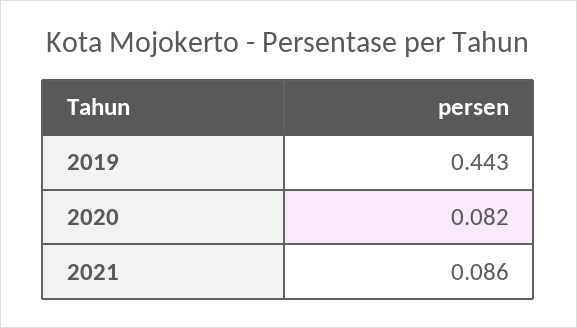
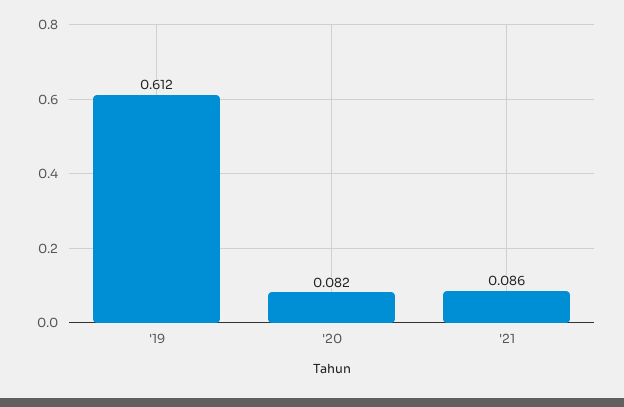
  {
-   "2019": 0.443,
+   "2019": 0.612,
    "2020": 0.082,
    "2021": 0.086
  }

